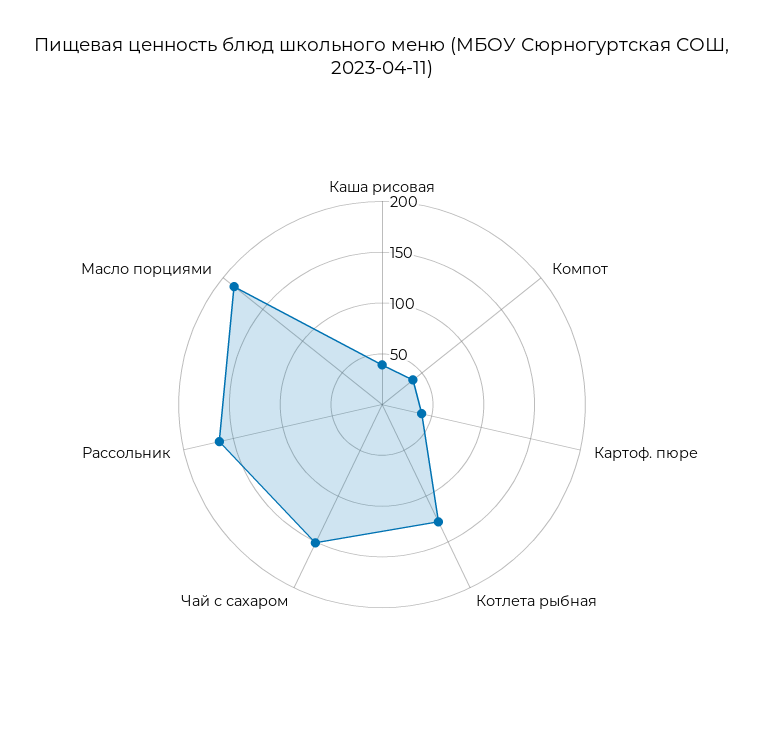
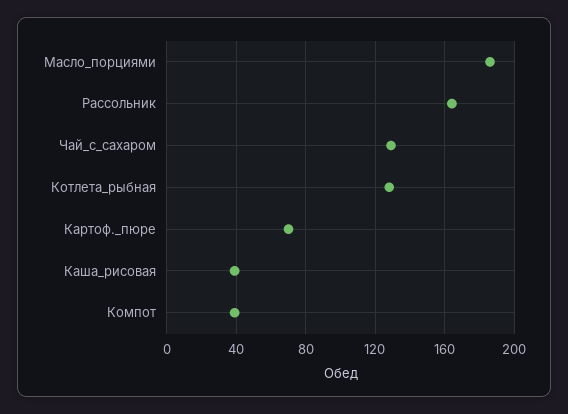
  {
    "Каша рисовая": 40,
    "Компот": 40,
-   "Картоф. пюре": 40,
+   "Картоф. пюре": 70,
    "Котлета рыбная": 130,
-   "Чай с сахаром": 150,
+   "Чай с сахаром": 130,
    "Рассольник": 165,
    "Масло порциями": 185
  }

